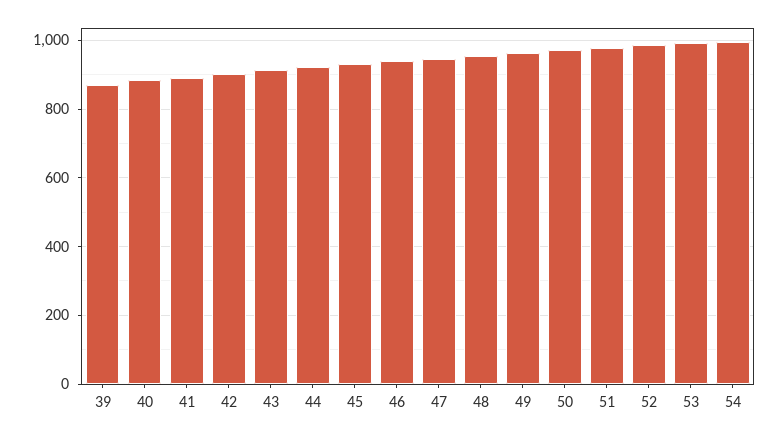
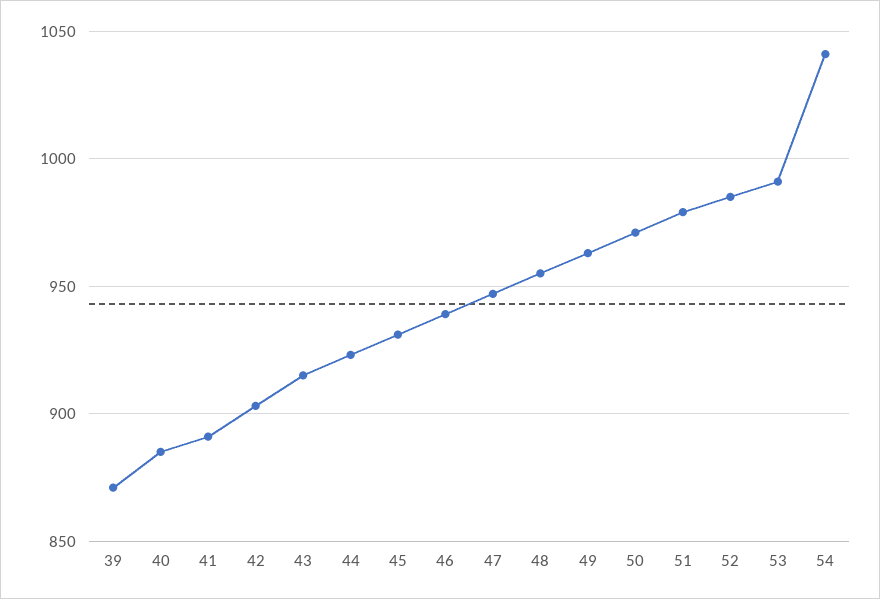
  {
    "39": 870,
    "40": 885,
    "41": 890,
    "42": 905,
    "43": 915,
    "44": 925,
    "45": 930,
    "46": 940,
    "47": 945,
    "48": 955,
    "49": 965,
    "50": 970,
    "51": 980,
    "52": 985,
    "53": 990,
-   "54": 1000
+   "54": 1040
  }

